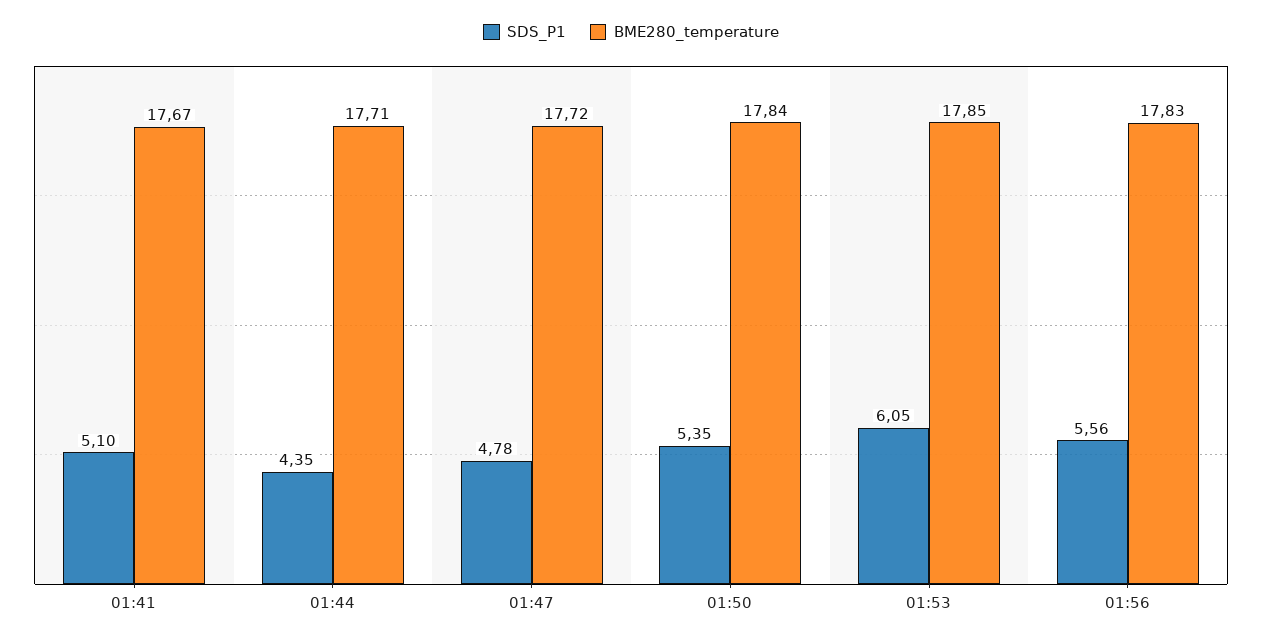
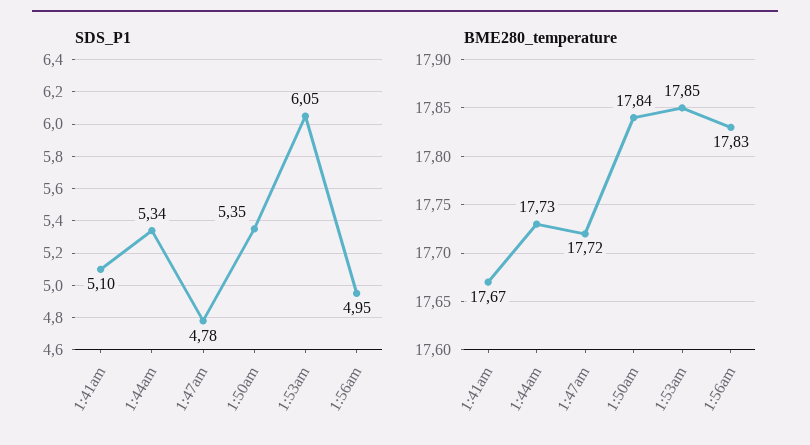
  {
    "SDS_P1": {
      "01:41": 5.1,
-     "01:44": 4.35,
+     "01:44": 5.34,
      "01:47": 4.78,
      "01:50": 5.35,
      "01:53": 6.05,
-     "01:56": 5.56
+     "01:56": 4.95
    },
    "BME280_temperature": {
      "01:41": 17.67,
-     "01:44": 17.71,
+     "01:44": 17.73,
      "01:47": 17.72,
      "01:50": 17.84,
      "01:53": 17.85,
      "01:56": 17.83
    }
  }

